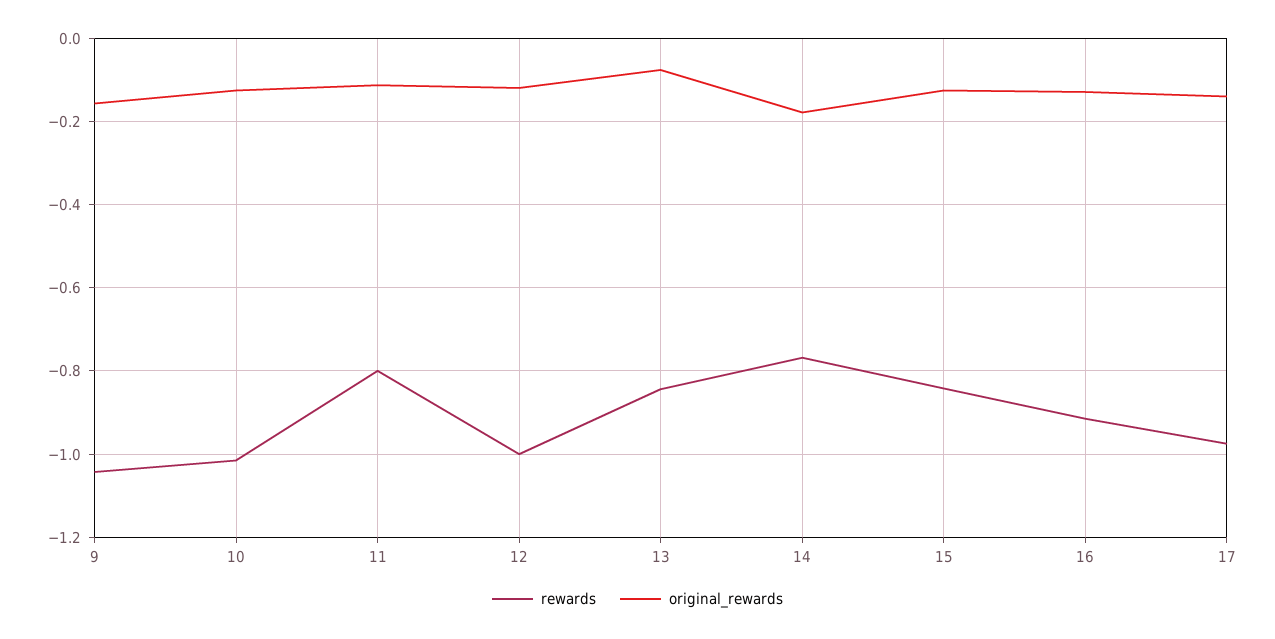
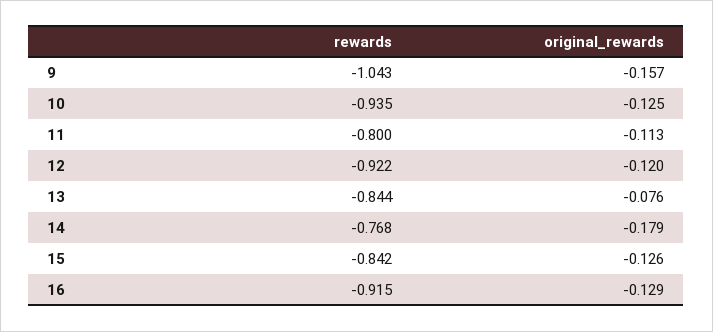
  {
    "rewards": {
      "9": -1.043,
-     "10": -1.02,
+     "10": -0.935,
      "11": -0.8,
-     "12": -1,
+     "12": -0.922,
      "13": -0.844,
      "14": -0.768,
      "15": -0.842,
-     "16": -0.915,
+     "16": -0.915
-     "17": -0.98
    },
    "original_rewards": {
      "9": -0.157,
      "10": -0.125,
      "11": -0.113,
      "12": -0.12,
      "13": -0.076,
      "14": -0.179,
      "15": -0.126,
-     "16": -0.129,
+     "16": -0.129
-     "17": -0.14
    }
  }

